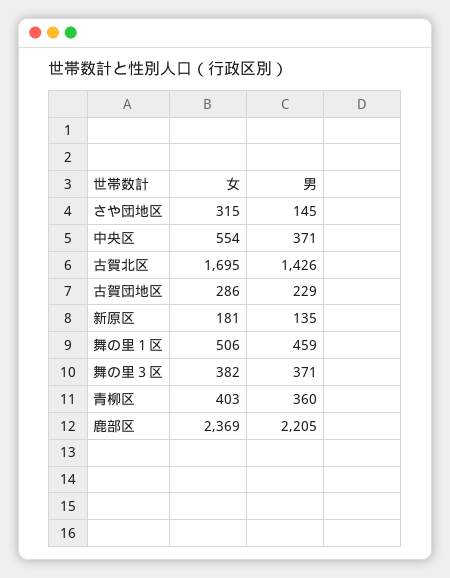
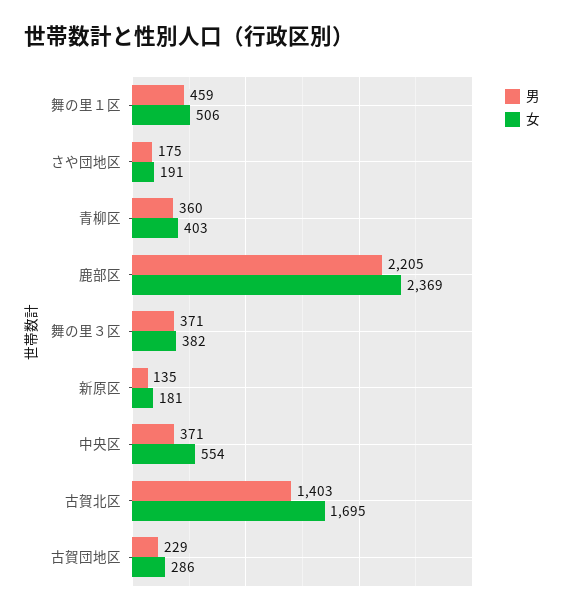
  {
    "女": {
-     "さや団地区": 315,
+     "さや団地区": 191,
      "中央区": 554,
      "古賀北区": 1695,
      "古賀団地区": 286,
      "新原区": 181,
      "舞の里１区": 506,
      "舞の里３区": 382,
      "青柳区": 403,
      "鹿部区": 2369
    },
    "男": {
-     "さや団地区": 145,
+     "さや団地区": 175,
      "中央区": 371,
-     "古賀北区": 1426,
+     "古賀北区": 1403,
      "古賀団地区": 229,
      "新原区": 135,
      "舞の里１区": 459,
      "舞の里３区": 371,
      "青柳区": 360,
      "鹿部区": 2205
    }
  }

